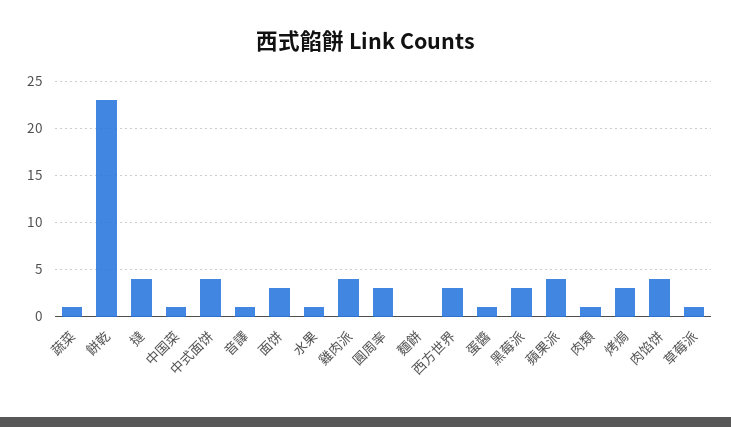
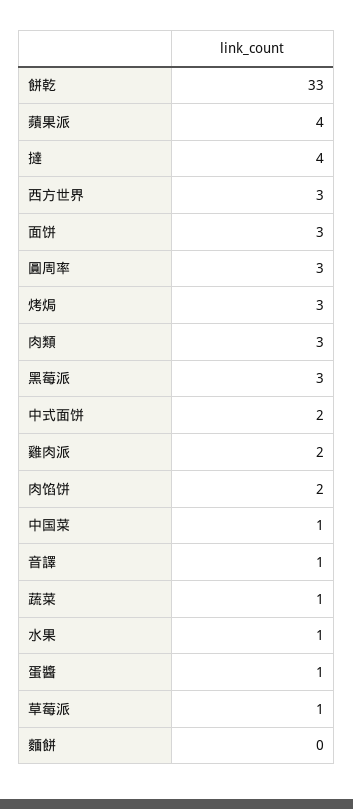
  {
    "蔬菜": 1,
-   "餅乾": 23,
+   "餅乾": 33,
    "撻": 4,
    "中国菜": 1,
-   "中式面饼": 4,
+   "中式面饼": 2,
    "音譯": 1,
    "面饼": 3,
    "水果": 1,
-   "雞肉派": 4,
+   "雞肉派": 2,
    "圓周率": 3,
    "麵餅": 0,
    "西方世界": 3,
    "蛋醬": 1,
    "黑莓派": 3,
    "蘋果派": 4,
-   "肉類": 1,
+   "肉類": 3,
    "烤焗": 3,
-   "肉馅饼": 4,
+   "肉馅饼": 2,
    "草莓派": 1
  }

